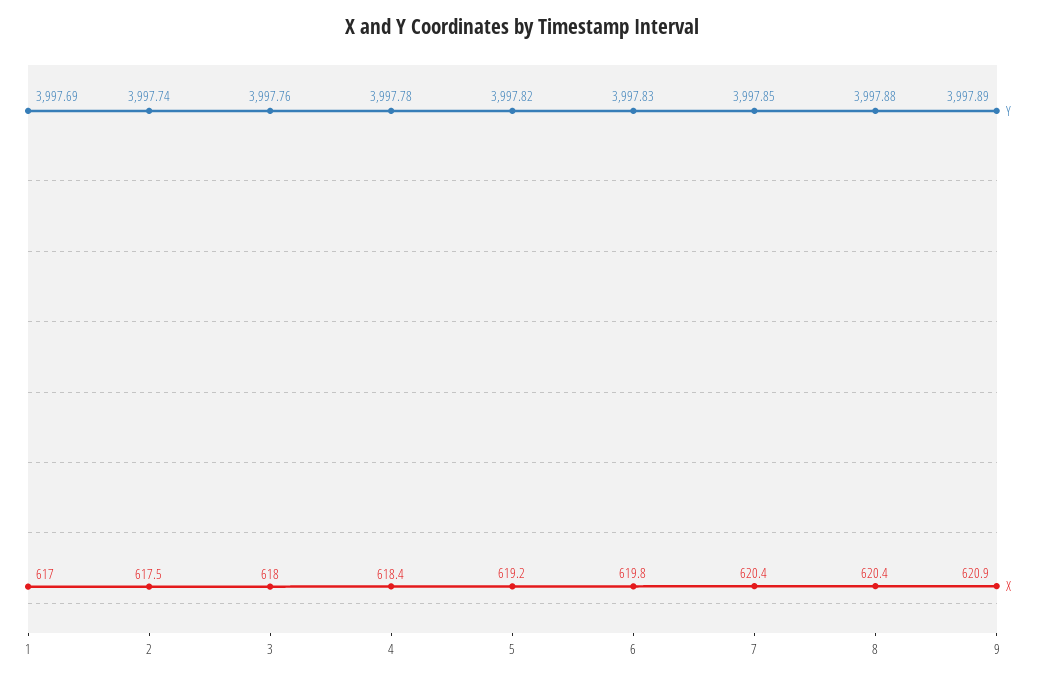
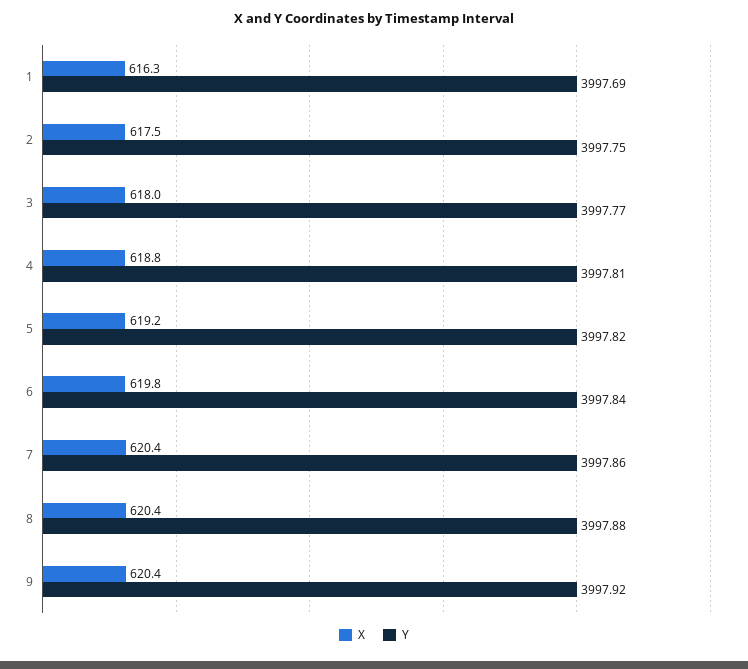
  {
    "Y": {
      "1": 3997.69,
-     "2": 3997.74,
+     "2": 3997.75,
-     "3": 3997.76,
+     "3": 3997.77,
-     "4": 3997.78,
+     "4": 3997.81,
      "5": 3997.82,
-     "6": 3997.83,
+     "6": 3997.84,
-     "7": 3997.85,
+     "7": 3997.86,
      "8": 3997.88,
-     "9": 3997.89
+     "9": 3997.92
    },
    "X": {
-     "1": 617,
+     "1": 616.3,
      "2": 617.5,
      "3": 618,
-     "4": 618.4,
+     "4": 618.8,
      "5": 619.2,
      "6": 619.8,
      "7": 620.4,
      "8": 620.4,
-     "9": 620.9
+     "9": 620.4
    }
  }

